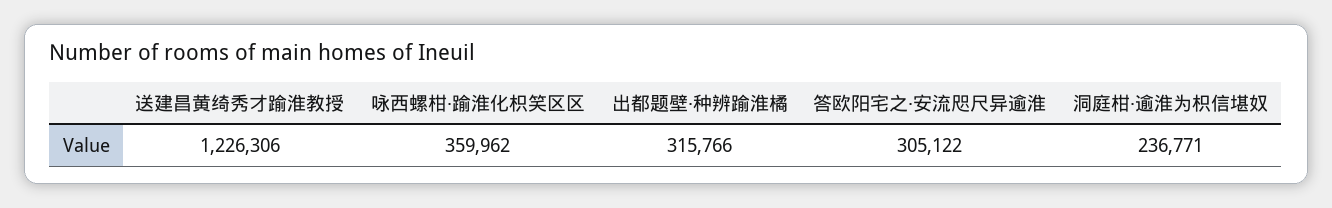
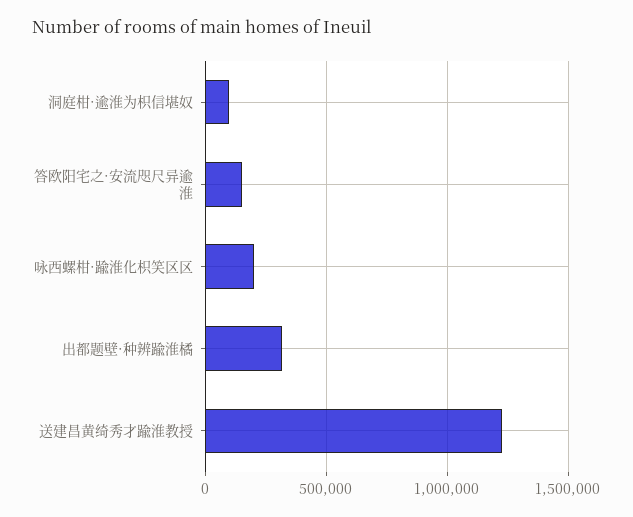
  {
    "送建昌黄绮秀才踰淮教授": 1226306,
-   "咏西螺柑·踰淮化枳笑区区": 359962,
+   "咏西螺柑·踰淮化枳笑区区": 200000,
    "出都题壁·种辨踰淮橘": 315766,
-   "答欧阳宅之·安流咫尺异逾淮": 305122,
+   "答欧阳宅之·安流咫尺异逾淮": 150000,
-   "洞庭柑·逾淮为枳信堪奴": 236771
+   "洞庭柑·逾淮为枳信堪奴": 100000
  }

